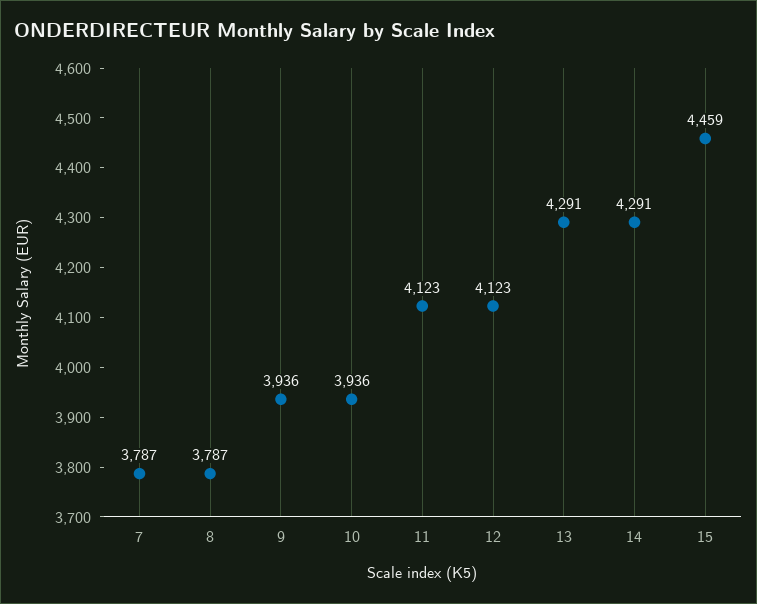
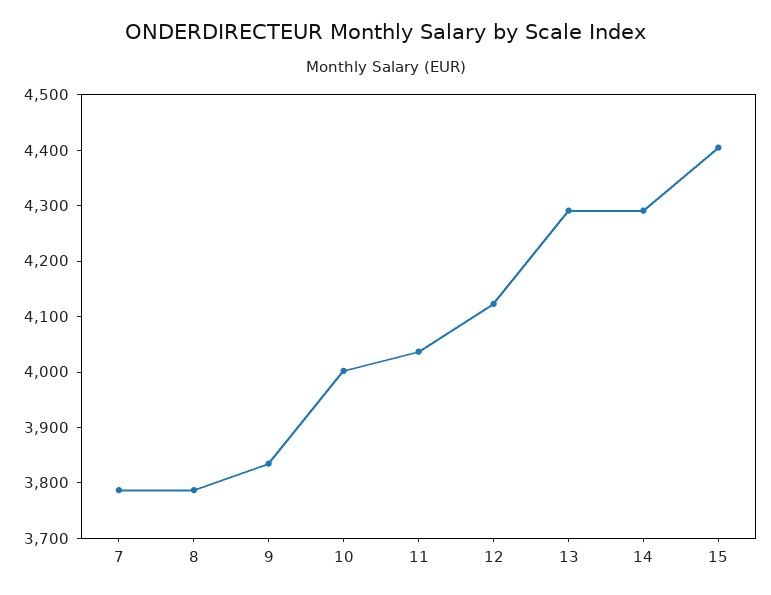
  {
    "7": 3787,
    "8": 3787,
-   "9": 3936,
+   "9": 3840,
-   "10": 3936,
+   "10": 4000,
-   "11": 4123,
+   "11": 4040,
    "12": 4123,
    "13": 4291,
    "14": 4291,
-   "15": 4459
+   "15": 4400
  }

